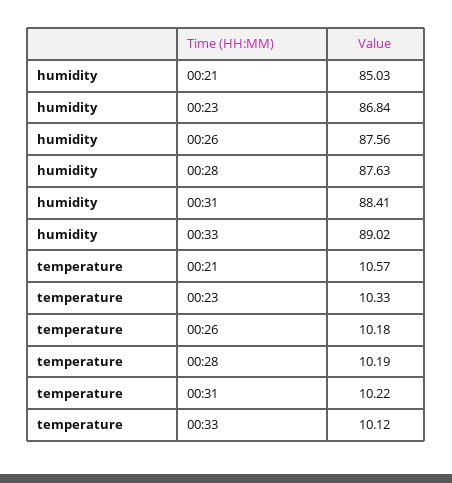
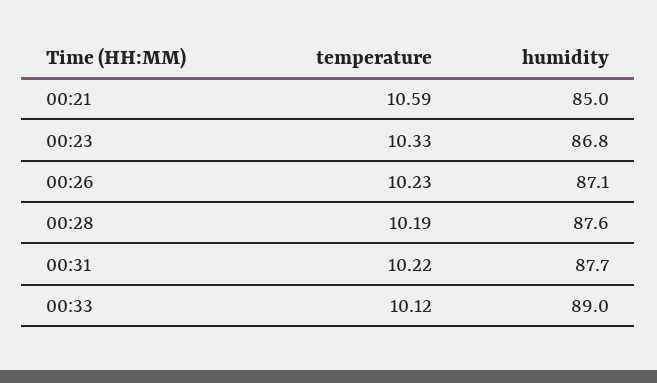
  {
    "humidity": {
      "00:21": 85.03,
      "00:23": 86.84,
-     "00:26": 87.56,
+     "00:26": 87.1,
      "00:28": 87.63,
-     "00:31": 88.41,
+     "00:31": 87.7,
      "00:33": 89.02
    },
    "temperature": {
-     "00:21": 10.57,
+     "00:21": 10.59,
      "00:23": 10.33,
-     "00:26": 10.18,
+     "00:26": 10.23,
      "00:28": 10.19,
      "00:31": 10.22,
      "00:33": 10.12
    }
  }

